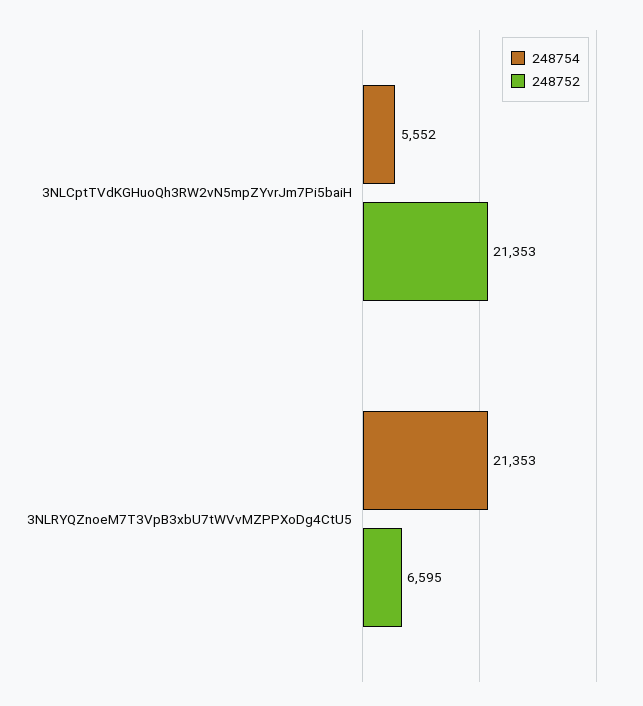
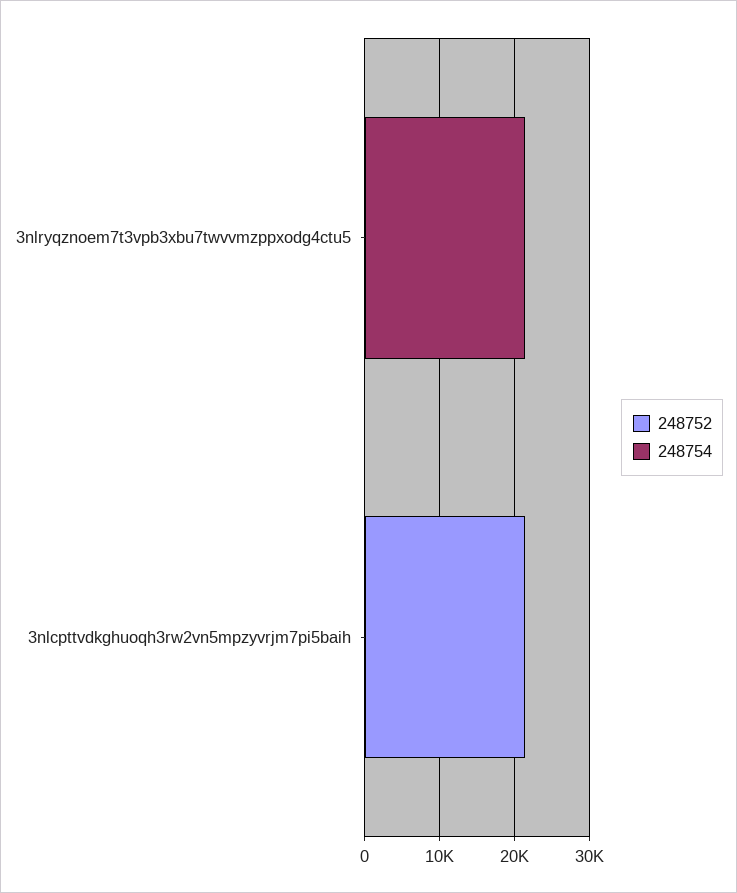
  {
    "248754": {
-     "3NLCptTVdKGHuoQh3RW2vN5mpZYvrJm7Pi5baiH": 5552,
+     "3NLCptTVdKGHuoQh3RW2vN5mpZYvrJm7Pi5baiH": 0,
      "3NLRYQZnoeM7T3VpB3xbU7tWVvMZPPXoDg4CtU5": 21353
    },
    "248752": {
      "3NLCptTVdKGHuoQh3RW2vN5mpZYvrJm7Pi5baiH": 21353,
-     "3NLRYQZnoeM7T3VpB3xbU7tWVvMZPPXoDg4CtU5": 6595
+     "3NLRYQZnoeM7T3VpB3xbU7tWVvMZPPXoDg4CtU5": 0
    }
  }

